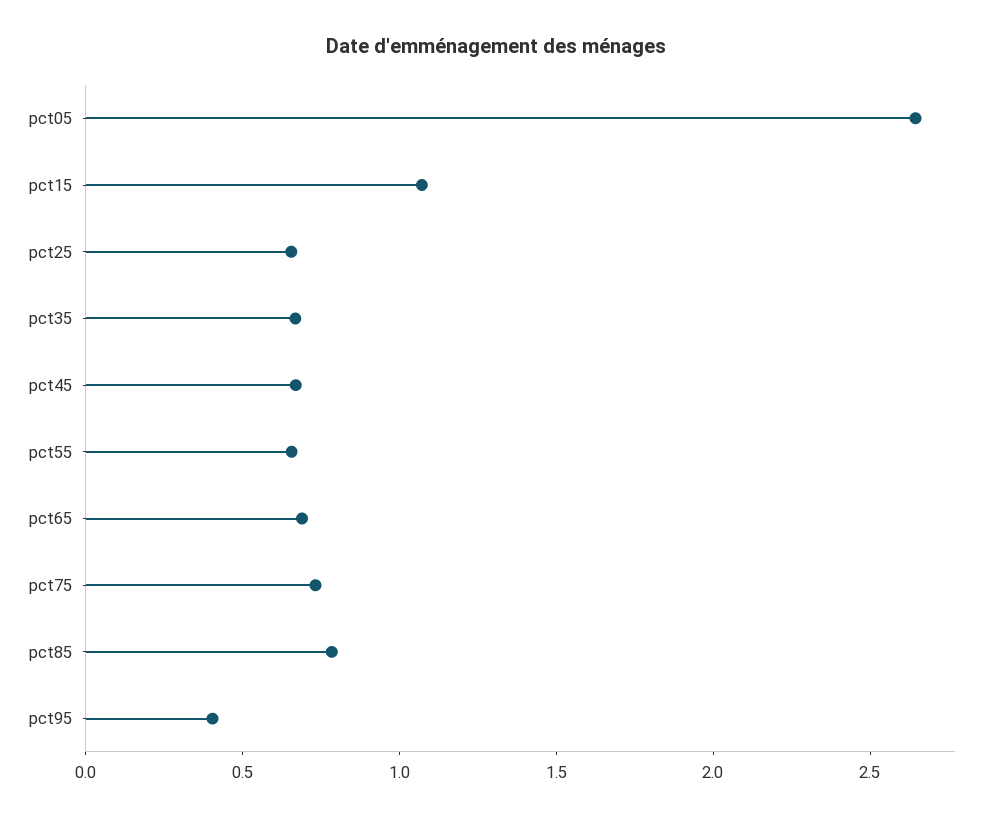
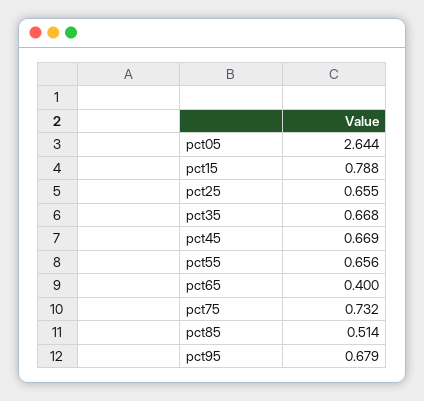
  {
    "pct05": 2.644,
-   "pct15": 1.1,
+   "pct15": 0.788,
    "pct25": 0.655,
    "pct35": 0.668,
    "pct45": 0.669,
    "pct55": 0.656,
-   "pct65": 0.7,
+   "pct65": 0.4,
    "pct75": 0.732,
-   "pct85": 0.8,
+   "pct85": 0.514,
-   "pct95": 0.4
+   "pct95": 0.679
  }

